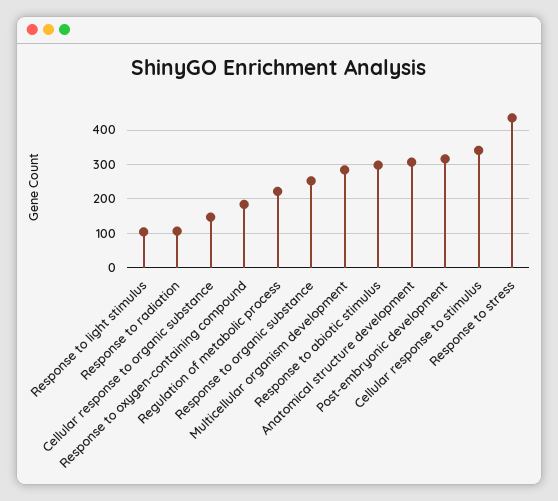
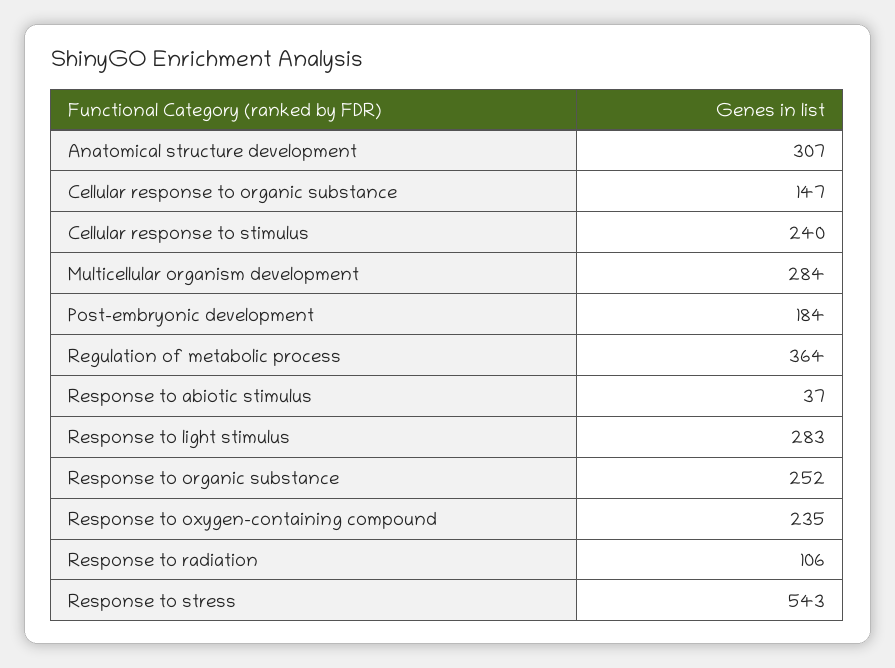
  {
-   "Response to light stimulus": 100,
+   "Response to light stimulus": 283,
    "Response to radiation": 106,
    "Cellular response to organic substance": 147,
-   "Response to oxygen-containing compound": 180,
+   "Response to oxygen-containing compound": 235,
-   "Regulation of metabolic process": 220,
+   "Regulation of metabolic process": 364,
    "Response to organic substance": 252,
    "Multicellular organism development": 284,
-   "Response to abiotic stimulus": 300,
+   "Response to abiotic stimulus": 37,
    "Anatomical structure development": 307,
-   "Post-embryonic development": 320,
+   "Post-embryonic development": 184,
-   "Cellular response to stimulus": 340,
+   "Cellular response to stimulus": 240,
-   "Response to stress": 440
+   "Response to stress": 543
  }

